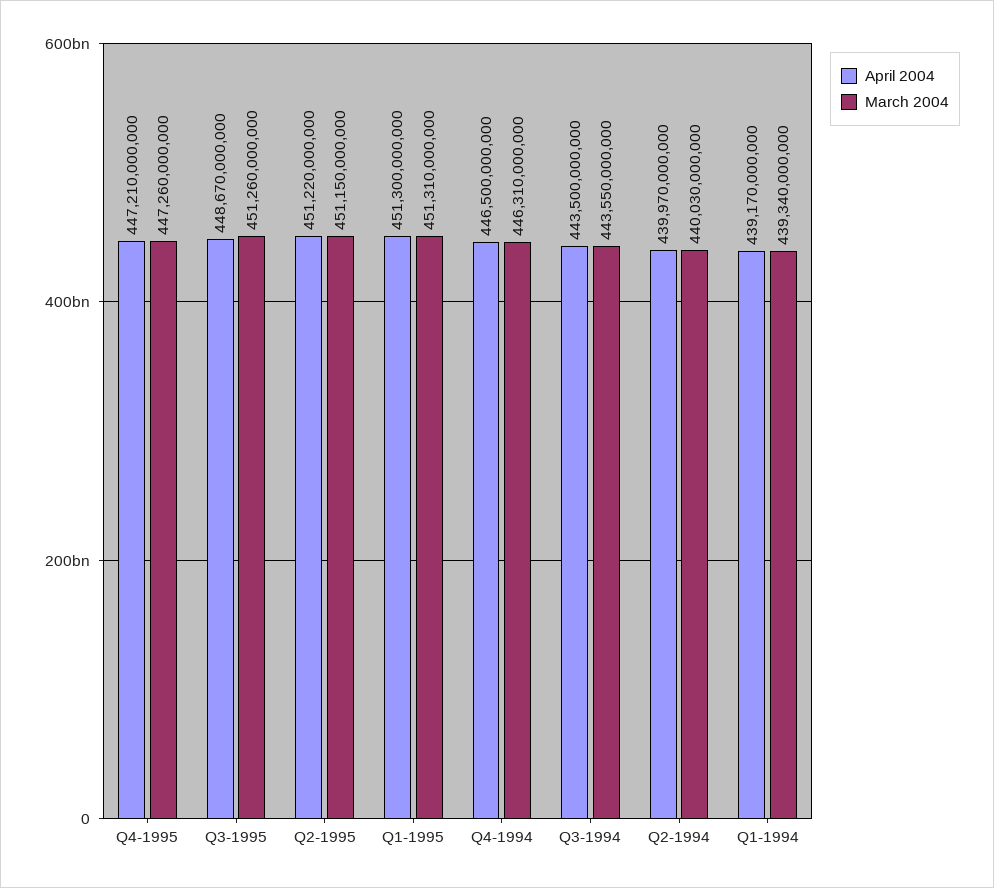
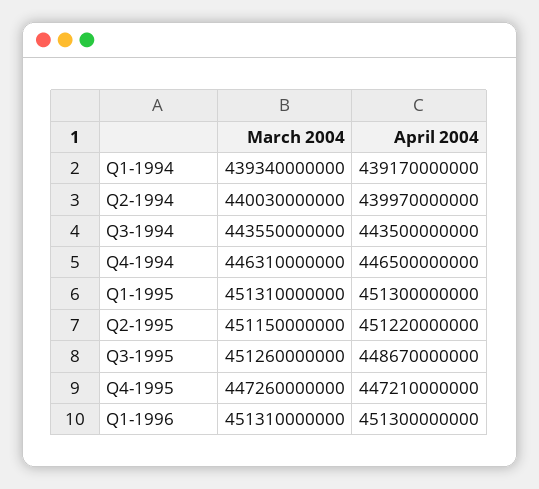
  {
    "April 2004": {
      "Q4-1995": 447210000000,
      "Q3-1995": 448670000000,
      "Q2-1995": 451220000000,
      "Q1-1995": 451300000000,
      "Q4-1994": 446500000000,
      "Q3-1994": 443500000000,
      "Q2-1994": 439970000000,
-     "Q1-1994": 439170000000
+     "Q1-1994": 439170000000,
+     "Q1-1996": 451300000000
    },
    "March 2004": {
      "Q4-1995": 447260000000,
      "Q3-1995": 451260000000,
      "Q2-1995": 451150000000,
      "Q1-1995": 451310000000,
      "Q4-1994": 446310000000,
      "Q3-1994": 443550000000,
      "Q2-1994": 440030000000,
-     "Q1-1994": 439340000000
+     "Q1-1994": 439340000000,
+     "Q1-1996": 451310000000
    }
  }

